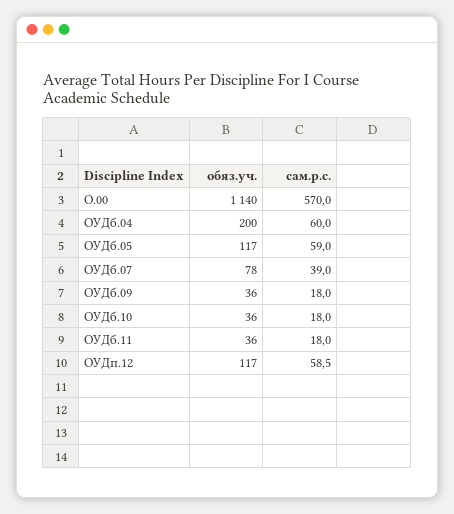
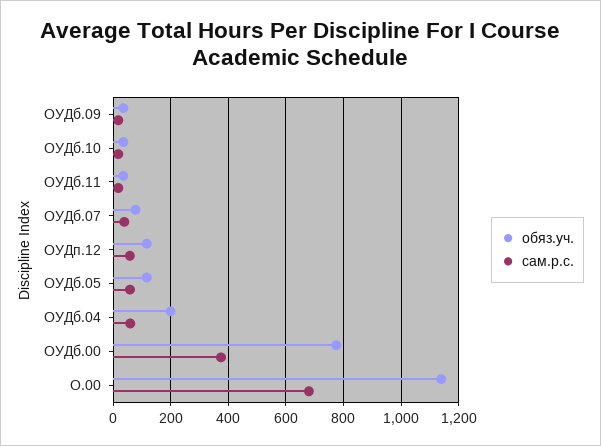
  {
    "обяз.уч.": {
      "О.00": 1140,
      "ОУДб.04": 200,
      "ОУДб.05": 117,
      "ОУДб.07": 78,
      "ОУДб.09": 36,
      "ОУДб.10": 36,
      "ОУДб.11": 36,
-     "ОУДп.12": 117
+     "ОУДп.12": 117,
+     "ОУДб.00": 775
    },
    "сам.р.с.": {
-     "О.00": 570,
+     "О.00": 675,
      "ОУДб.04": 60,
      "ОУДб.05": 59,
      "ОУДб.07": 39,
      "ОУДб.09": 18,
      "ОУДб.10": 18,
      "ОУДб.11": 18,
-     "ОУДп.12": 58.5
+     "ОУДп.12": 58.5,
+     "ОУДб.00": 375
    }
  }

